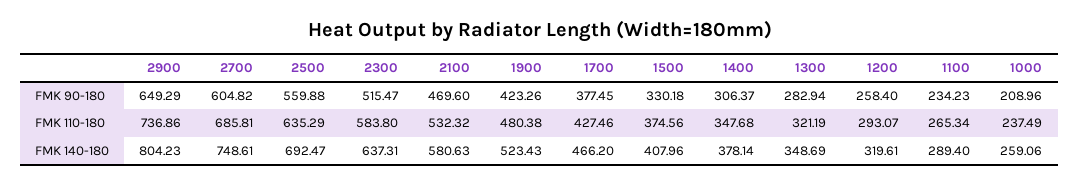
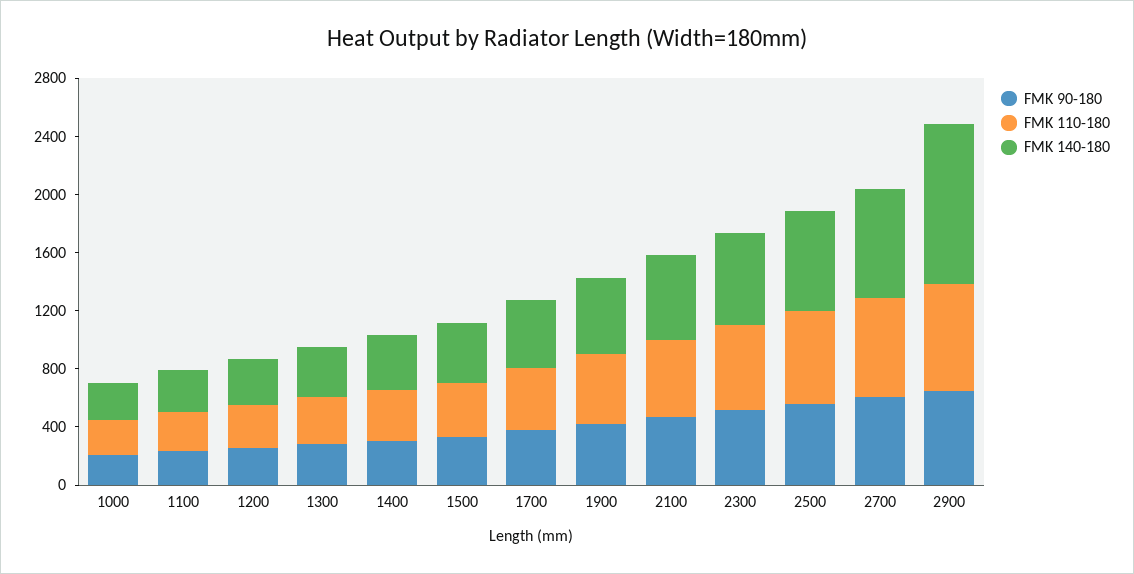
  {
    "FMK 90-180": {
      "2900": 649.29,
      "2700": 604.82,
      "2500": 559.88,
      "2300": 515.47,
      "2100": 469.6,
      "1900": 423.26,
      "1700": 377.45,
      "1500": 330.18,
      "1400": 306.37,
      "1300": 282.94,
      "1200": 258.4,
      "1100": 234.23,
      "1000": 208.96
    },
    "FMK 110-180": {
      "2900": 736.86,
      "2700": 685.81,
      "2500": 635.29,
      "2300": 583.8,
      "2100": 532.32,
      "1900": 480.38,
      "1700": 427.46,
      "1500": 374.56,
      "1400": 347.68,
      "1300": 321.19,
      "1200": 293.07,
      "1100": 265.34,
      "1000": 237.49
    },
    "FMK 140-180": {
-     "2900": 804.23,
+     "2900": 1100,
      "2700": 748.61,
      "2500": 692.47,
      "2300": 637.31,
      "2100": 580.63,
      "1900": 523.43,
      "1700": 466.2,
      "1500": 407.96,
      "1400": 378.14,
      "1300": 348.69,
      "1200": 319.61,
      "1100": 289.4,
      "1000": 259.06
    }
  }

